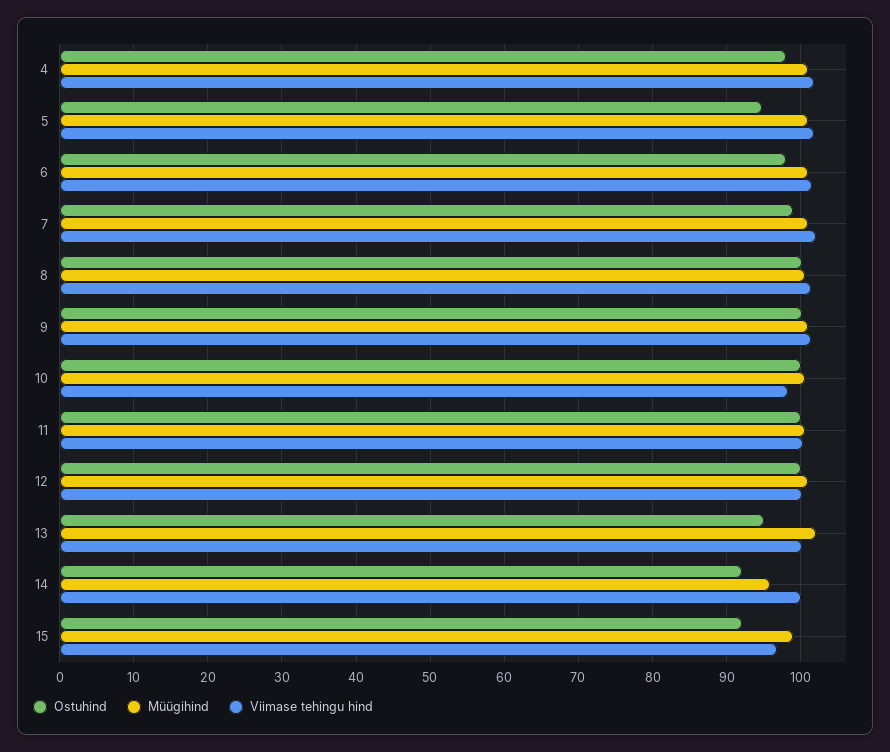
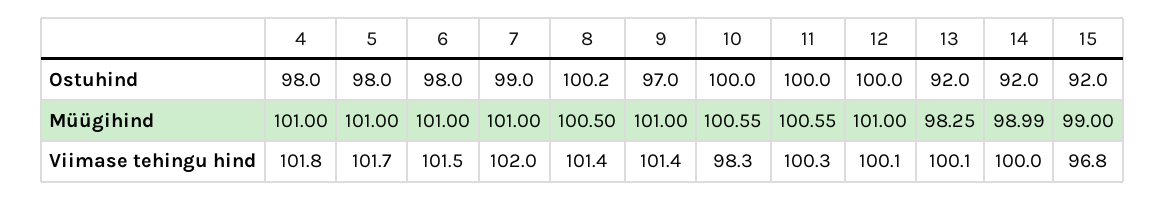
  {
    "Ostuhind": {
      "4": 98,
-     "5": 95,
+     "5": 98,
      "6": 98,
      "7": 99,
      "8": 100.2,
-     "9": 100,
+     "9": 97,
      "10": 100,
      "11": 100,
      "12": 100,
-     "13": 95,
+     "13": 92,
      "14": 92,
      "15": 92
    },
    "Müügihind": {
      "4": 101,
      "5": 101,
      "6": 101,
      "7": 101,
      "8": 100.5,
      "9": 101,
      "10": 100.55,
      "11": 100.55,
      "12": 101,
-     "13": 102,
+     "13": 98.25,
-     "14": 96,
+     "14": 98.99,
      "15": 99
    },
    "Viimase tehingu hind": {
      "4": 101.8,
      "5": 101.7,
      "6": 101.5,
      "7": 102,
      "8": 101.4,
      "9": 101.4,
      "10": 98.3,
      "11": 100.3,
      "12": 100.1,
      "13": 100.1,
      "14": 100,
      "15": 96.8
    }
  }

